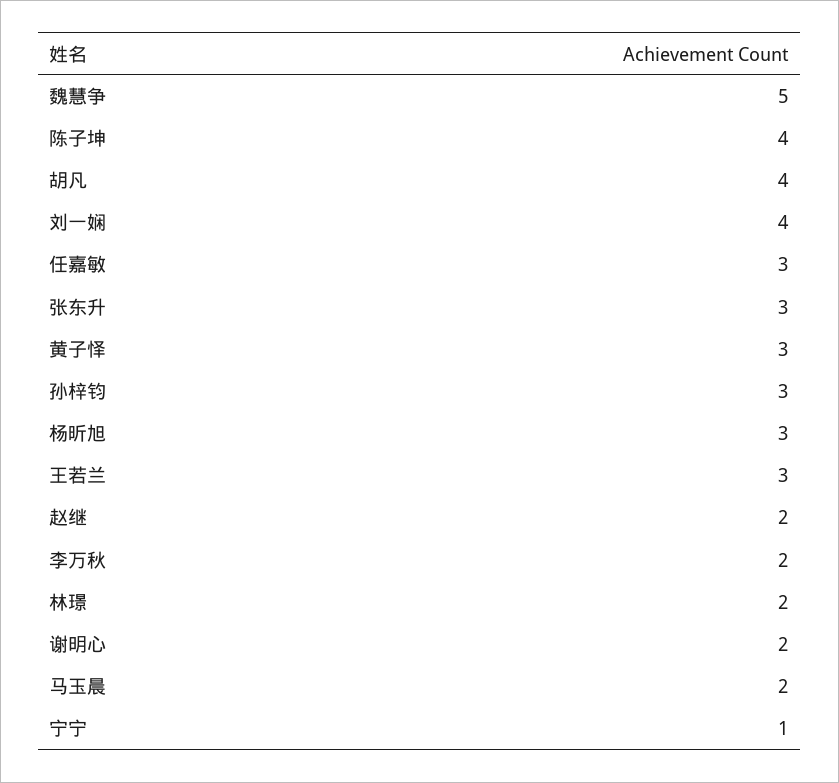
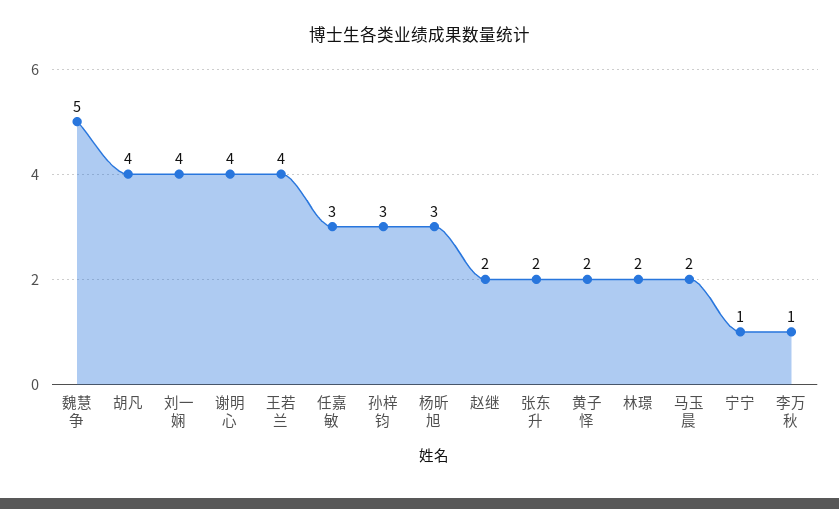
  {
    "魏慧争": 5,
-   "陈子坤": 4,
    "胡凡": 4,
    "刘一娴": 4,
    "任嘉敏": 3,
-   "张东升": 3,
+   "张东升": 2,
-   "黄子怿": 3,
+   "黄子怿": 2,
    "孙梓钧": 3,
    "杨昕旭": 3,
-   "王若兰": 3,
+   "王若兰": 4,
    "赵继": 2,
-   "李万秋": 2,
+   "李万秋": 1,
    "林璟": 2,
-   "谢明心": 2,
+   "谢明心": 4,
    "马玉晨": 2,
    "宁宁": 1
  }

